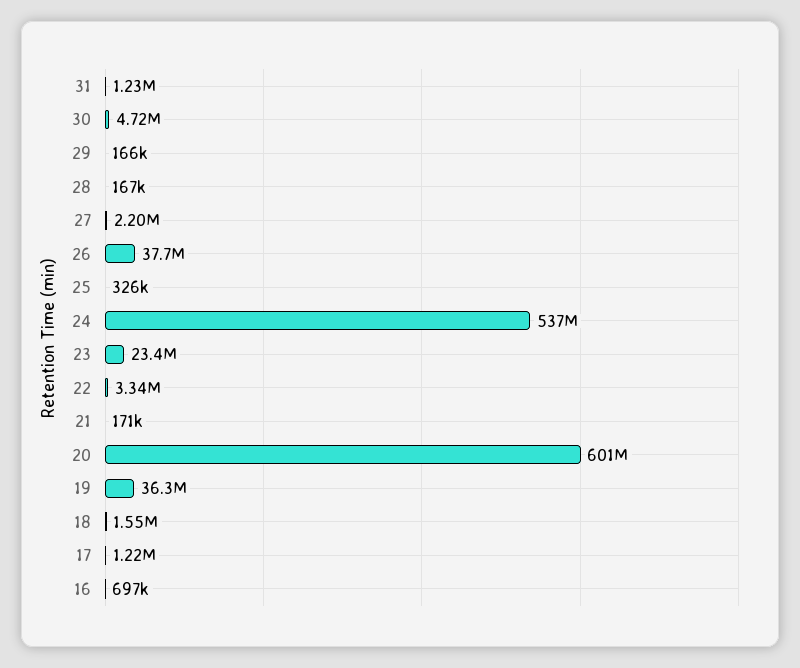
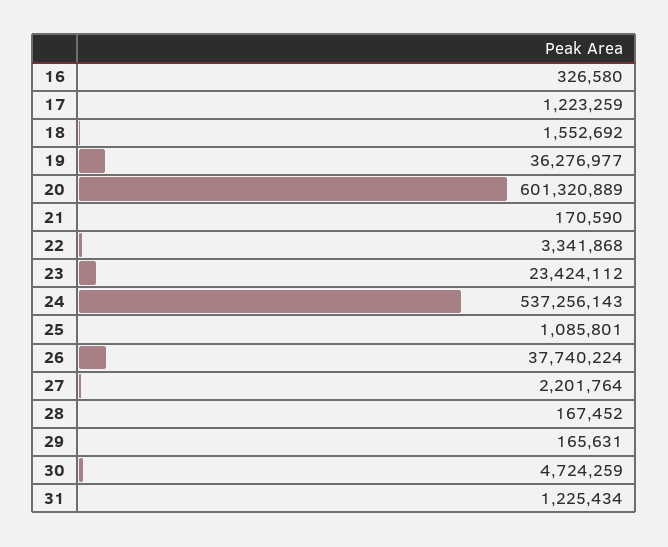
  {
    "31": 1225434,
    "30": 4724259,
    "29": 165631,
    "28": 167452,
    "27": 2201764,
    "26": 37740224,
-   "25": 326000,
+   "25": 1085801,
    "24": 537256143,
    "23": 23424112,
    "22": 3341868,
    "21": 170590,
    "20": 601320889,
    "19": 36276977,
    "18": 1552692,
    "17": 1223259,
-   "16": 697000
+   "16": 326580
  }

